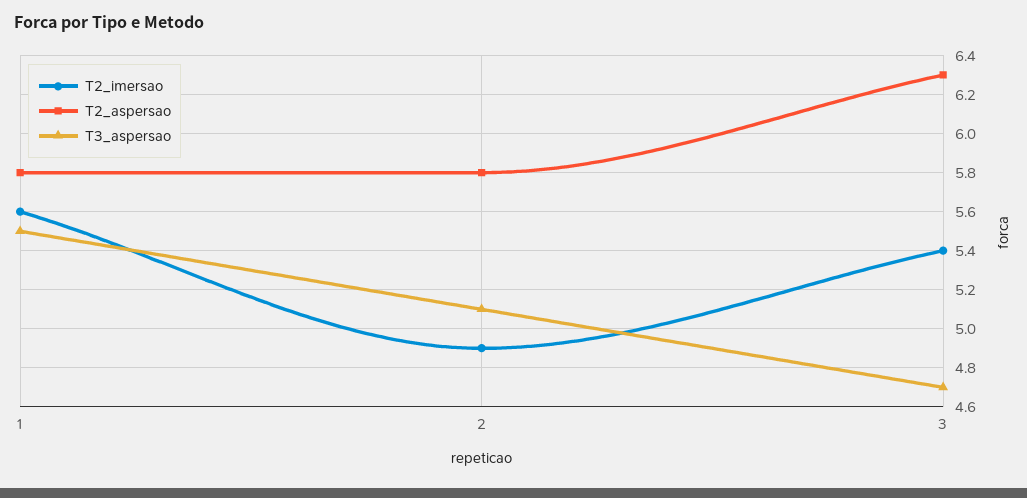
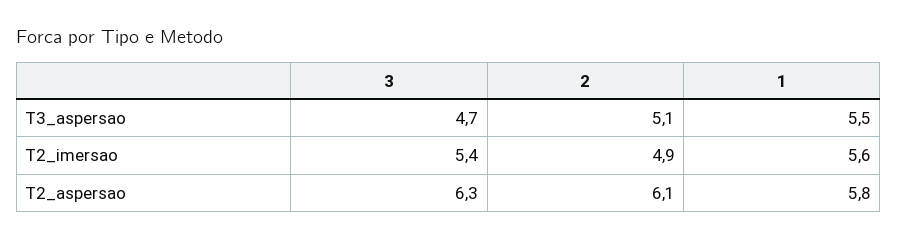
  {
    "T2_imersao": {
      "1": 5.6,
      "2": 4.9,
      "3": 5.4
    },
    "T2_aspersao": {
      "1": 5.8,
-     "2": 5.8,
+     "2": 6.1,
      "3": 6.3
    },
    "T3_aspersao": {
      "1": 5.5,
      "2": 5.1,
      "3": 4.7
    }
  }

